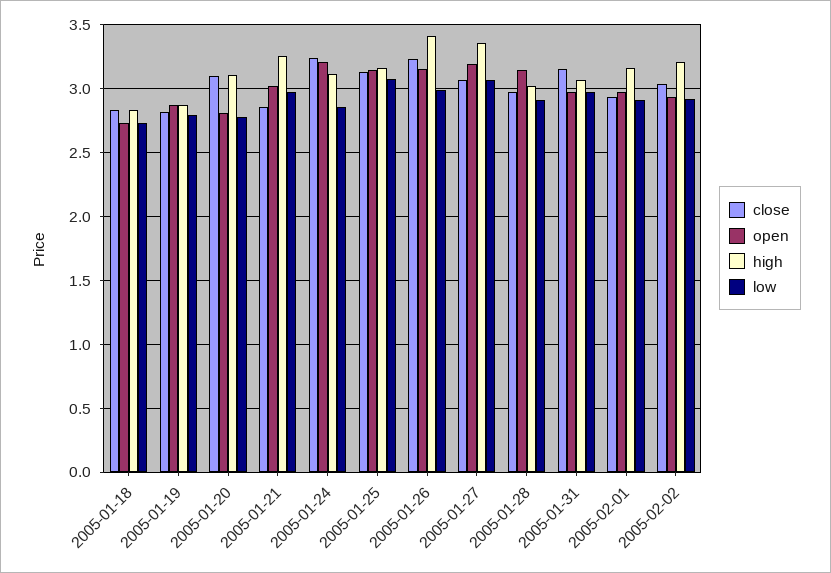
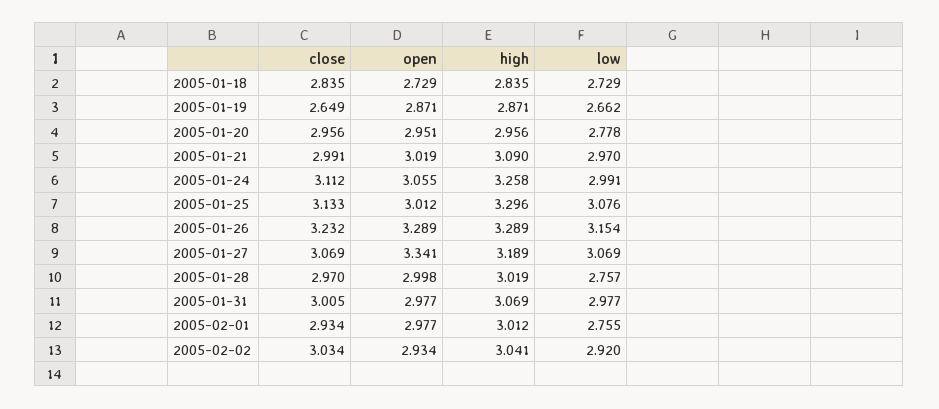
  {
    "close": {
      "2005-01-18": 2.835,
-     "2005-01-19": 2.8,
+     "2005-01-19": 2.649,
-     "2005-01-20": 3.1,
+     "2005-01-20": 2.956,
-     "2005-01-21": 2.85,
+     "2005-01-21": 2.991,
-     "2005-01-24": 3.25,
+     "2005-01-24": 3.112,
      "2005-01-25": 3.133,
      "2005-01-26": 3.232,
      "2005-01-27": 3.069,
      "2005-01-28": 2.97,
-     "2005-01-31": 3.15,
+     "2005-01-31": 3.005,
      "2005-02-01": 2.934,
      "2005-02-02": 3.034
    },
    "open": {
      "2005-01-18": 2.729,
      "2005-01-19": 2.871,
-     "2005-01-20": 2.8,
+     "2005-01-20": 2.951,
      "2005-01-21": 3.019,
-     "2005-01-24": 3.2,
+     "2005-01-24": 3.055,
-     "2005-01-25": 3.15,
+     "2005-01-25": 3.012,
-     "2005-01-26": 3.15,
+     "2005-01-26": 3.289,
-     "2005-01-27": 3.2,
+     "2005-01-27": 3.341,
-     "2005-01-28": 3.15,
+     "2005-01-28": 2.998,
      "2005-01-31": 2.977,
      "2005-02-01": 2.977,
      "2005-02-02": 2.934
    },
    "high": {
      "2005-01-18": 2.835,
      "2005-01-19": 2.871,
-     "2005-01-20": 3.1,
+     "2005-01-20": 2.956,
-     "2005-01-21": 3.25,
+     "2005-01-21": 3.09,
-     "2005-01-24": 3.1,
+     "2005-01-24": 3.258,
-     "2005-01-25": 3.15,
+     "2005-01-25": 3.296,
-     "2005-01-26": 3.4,
+     "2005-01-26": 3.289,
-     "2005-01-27": 3.35,
+     "2005-01-27": 3.189,
      "2005-01-28": 3.019,
      "2005-01-31": 3.069,
-     "2005-02-01": 3.15,
+     "2005-02-01": 3.012,
-     "2005-02-02": 3.2
+     "2005-02-02": 3.041
    },
    "low": {
      "2005-01-18": 2.729,
-     "2005-01-19": 2.8,
+     "2005-01-19": 2.662,
      "2005-01-20": 2.778,
      "2005-01-21": 2.97,
-     "2005-01-24": 2.85,
+     "2005-01-24": 2.991,
      "2005-01-25": 3.076,
-     "2005-01-26": 3,
+     "2005-01-26": 3.154,
      "2005-01-27": 3.069,
-     "2005-01-28": 2.9,
+     "2005-01-28": 2.757,
      "2005-01-31": 2.977,
-     "2005-02-01": 2.9,
+     "2005-02-01": 2.755,
      "2005-02-02": 2.92
    }
  }

